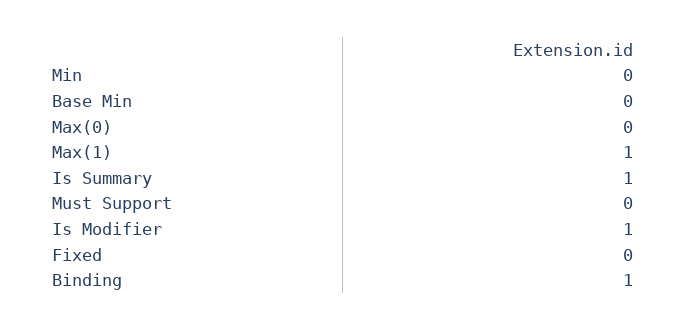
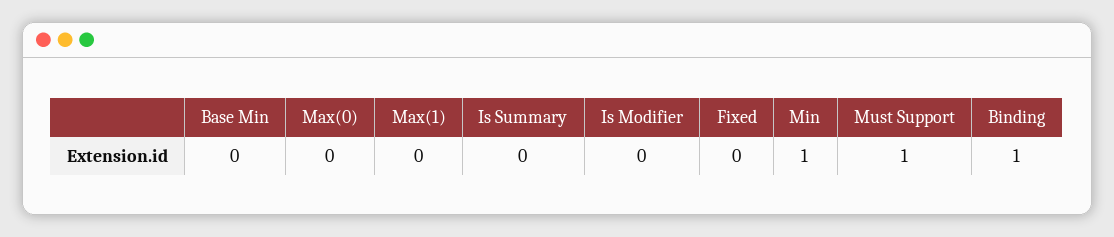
  {
-   "Min": 0,
+   "Min": 1,
    "Base Min": 0,
    "Max(0)": 0,
-   "Max(1)": 1,
+   "Max(1)": 0,
-   "Is Summary": 1,
+   "Is Summary": 0,
-   "Must Support": 0,
+   "Must Support": 1,
-   "Is Modifier": 1,
+   "Is Modifier": 0,
    "Fixed": 0,
    "Binding": 1
  }

